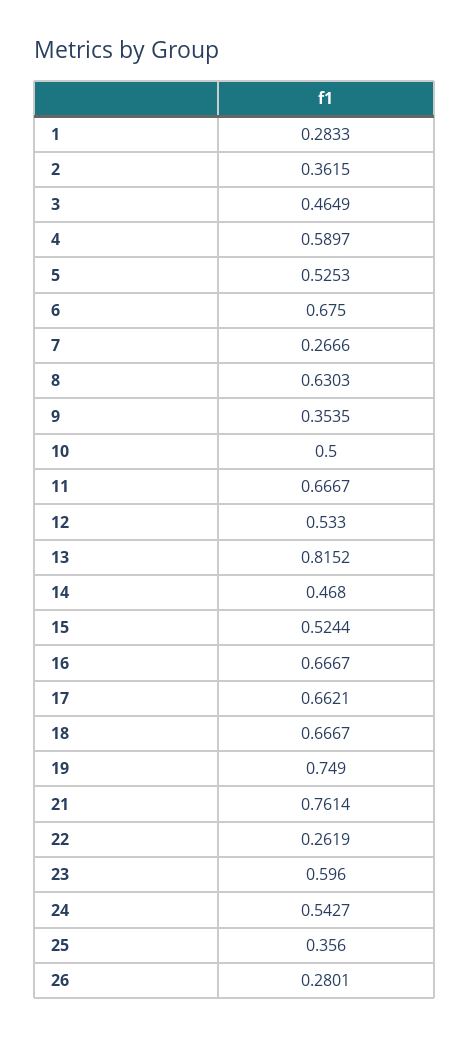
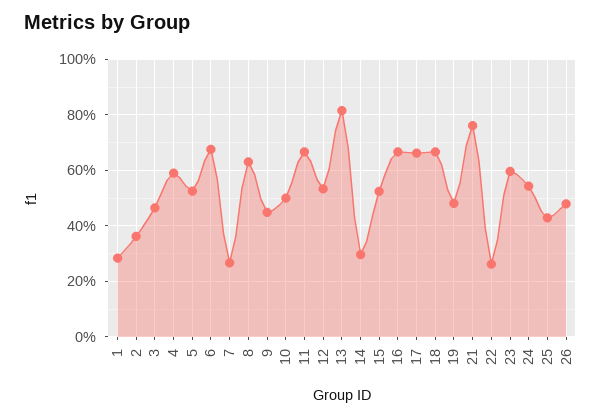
  {
    "1": 0.2833,
    "2": 0.3615,
    "3": 0.4649,
    "4": 0.5897,
    "5": 0.5253,
    "6": 0.675,
    "7": 0.2666,
    "8": 0.6303,
-   "9": 0.3535,
+   "9": 0.45,
    "10": 0.5,
    "11": 0.6667,
    "12": 0.533,
    "13": 0.8152,
-   "14": 0.468,
+   "14": 0.3,
    "15": 0.5244,
    "16": 0.6667,
    "17": 0.6621,
    "18": 0.6667,
-   "19": 0.749,
+   "19": 0.475,
    "21": 0.7614,
    "22": 0.2619,
    "23": 0.596,
    "24": 0.5427,
-   "25": 0.356,
+   "25": 0.425,
-   "26": 0.2801
+   "26": 0.475
  }

